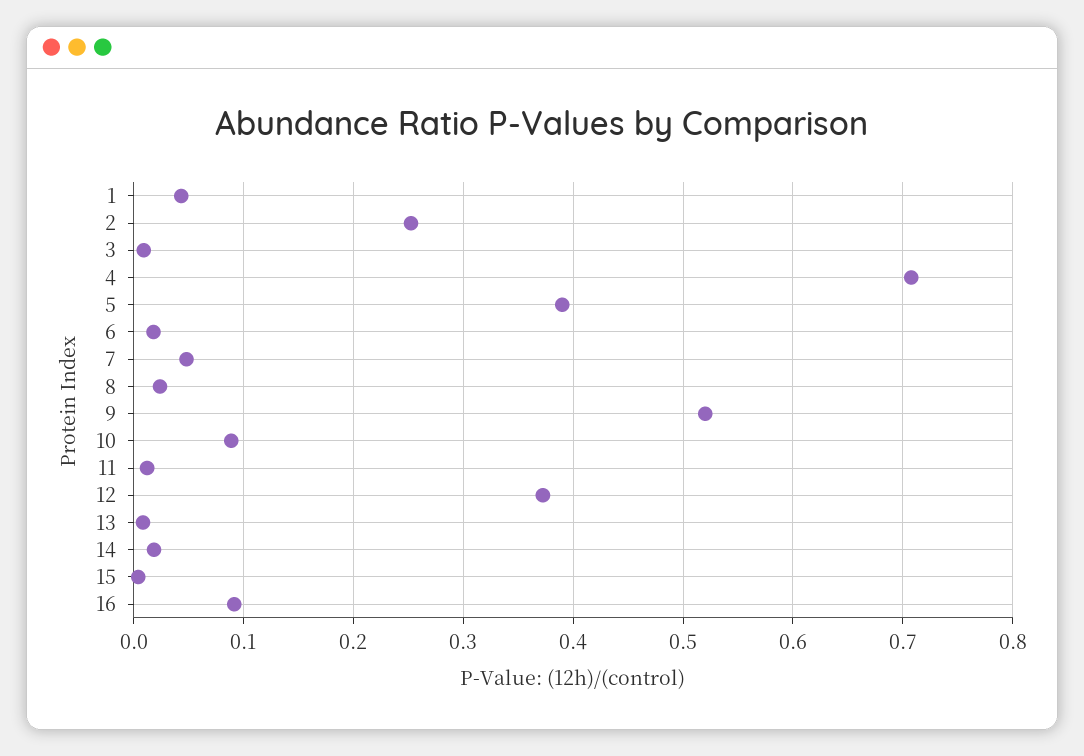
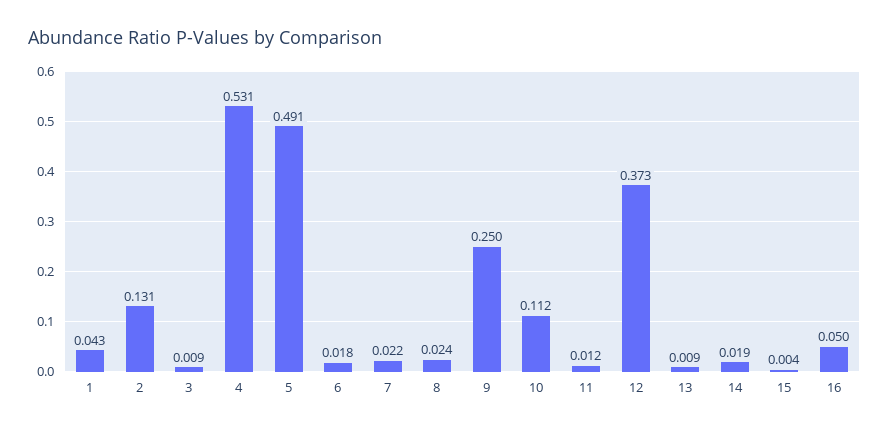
  {
    "1": 0.043,
-   "2": 0.25,
+   "2": 0.131,
    "3": 0.009,
-   "4": 0.71,
+   "4": 0.531,
-   "5": 0.39,
+   "5": 0.491,
    "6": 0.018,
-   "7": 0.05,
+   "7": 0.022,
    "8": 0.024,
-   "9": 0.52,
+   "9": 0.25,
-   "10": 0.09,
+   "10": 0.112,
    "11": 0.012,
    "12": 0.373,
    "13": 0.009,
    "14": 0.019,
    "15": 0.004,
-   "16": 0.09
+   "16": 0.05
  }

